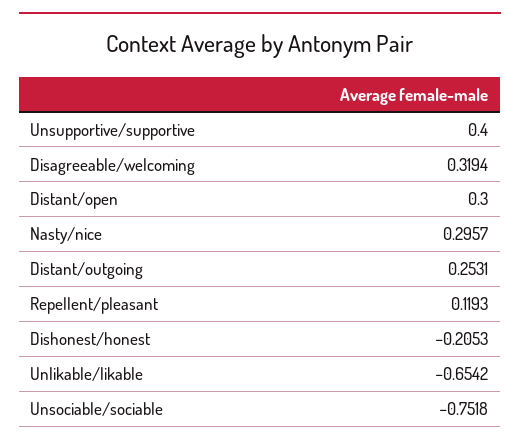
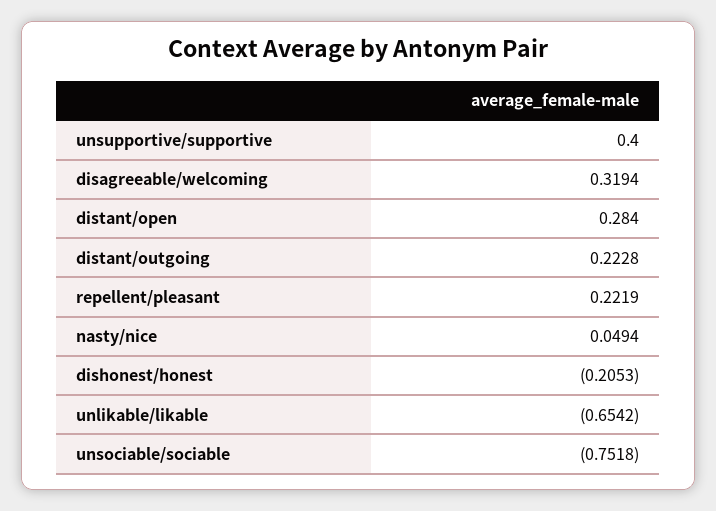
  {
    "Unsupportive/supportive": 0.4,
    "Disagreeable/welcoming": 0.3194,
-   "Distant/open": 0.3,
+   "Distant/open": 0.284,
-   "Nasty/nice": 0.2957,
+   "Nasty/nice": 0.0494,
-   "Distant/outgoing": 0.2531,
+   "Distant/outgoing": 0.2228,
-   "Repellent/pleasant": 0.1193,
+   "Repellent/pleasant": 0.2219,
    "Dishonest/honest": -0.2053,
    "Unlikable/likable": -0.6542,
    "Unsociable/sociable": -0.7518
  }

